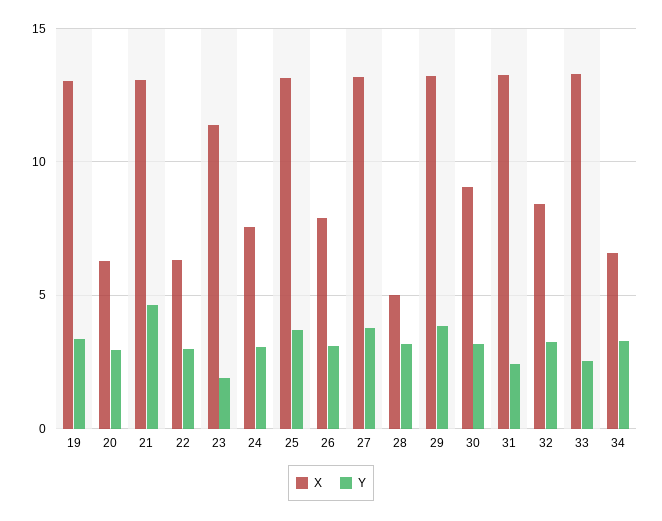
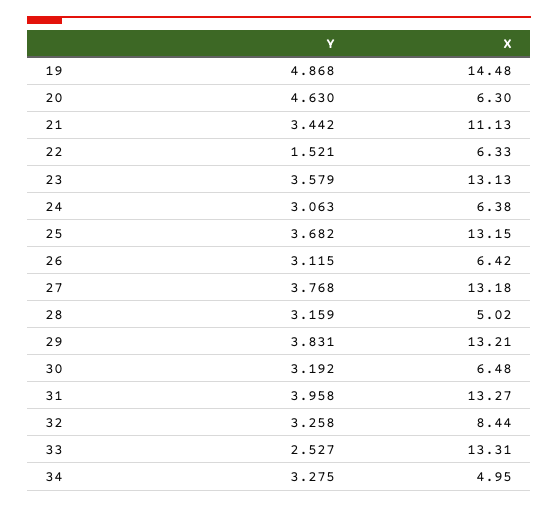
  {
    "X": {
-     "19": 13,
+     "19": 14.48,
      "20": 6.3,
-     "21": 13,
+     "21": 11.13,
      "22": 6.33,
-     "23": 11.5,
+     "23": 13.13,
-     "24": 7.5,
+     "24": 6.38,
      "25": 13.15,
-     "26": 8,
+     "26": 6.42,
      "27": 13.18,
      "28": 5.02,
      "29": 13.21,
-     "30": 9,
+     "30": 6.48,
      "31": 13.27,
      "32": 8.44,
      "33": 13.31,
-     "34": 6.5
+     "34": 4.95
    },
    "Y": {
-     "19": 3.5,
+     "19": 4.868,
-     "20": 3,
+     "20": 4.63,
-     "21": 4.5,
+     "21": 3.442,
-     "22": 3,
+     "22": 1.521,
-     "23": 2,
+     "23": 3.579,
      "24": 3.063,
      "25": 3.682,
      "26": 3.115,
      "27": 3.768,
      "28": 3.159,
      "29": 3.831,
      "30": 3.192,
-     "31": 2.5,
+     "31": 3.958,
      "32": 3.258,
      "33": 2.527,
      "34": 3.275
    }
  }

